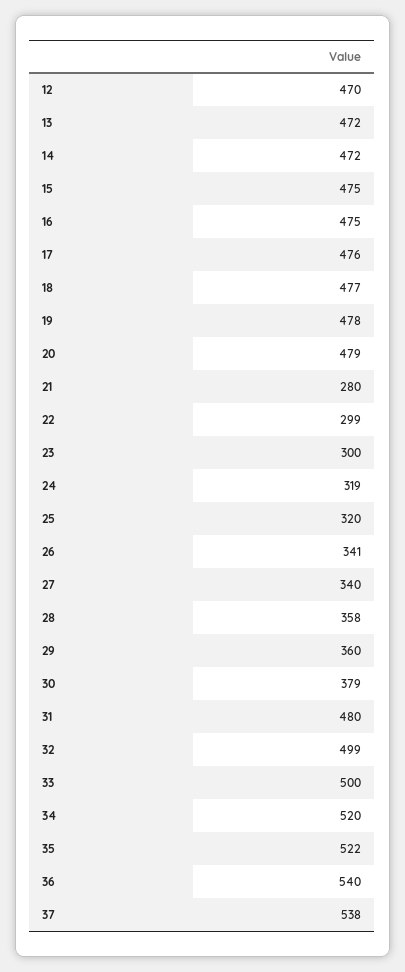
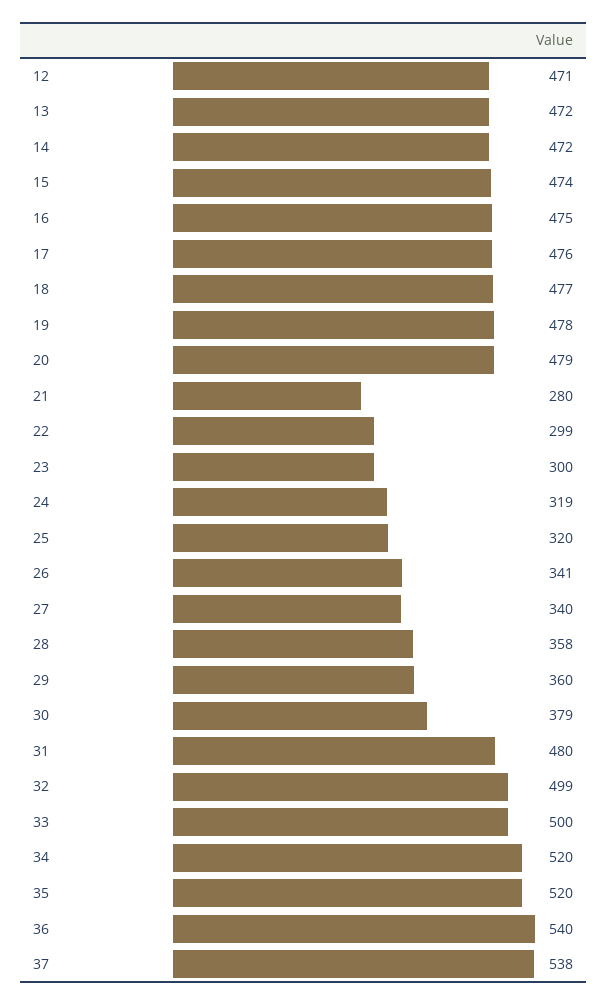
  {
-   "12": 470,
+   "12": 471,
    "13": 472,
    "14": 472,
-   "15": 475,
+   "15": 474,
    "16": 475,
    "17": 476,
    "18": 477,
    "19": 478,
    "20": 479,
    "21": 280,
    "22": 299,
    "23": 300,
    "24": 319,
    "25": 320,
    "26": 341,
    "27": 340,
    "28": 358,
    "29": 360,
    "30": 379,
    "31": 480,
    "32": 499,
    "33": 500,
    "34": 520,
-   "35": 522,
+   "35": 520,
    "36": 540,
    "37": 538
  }

